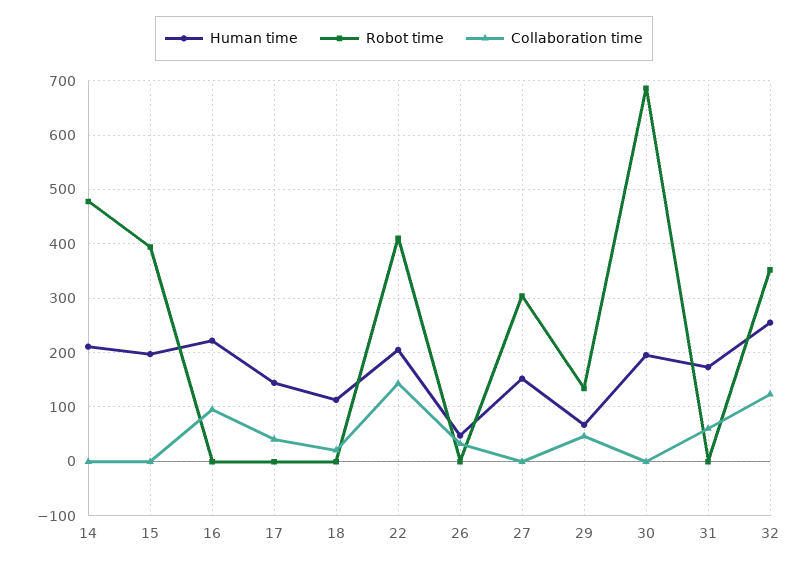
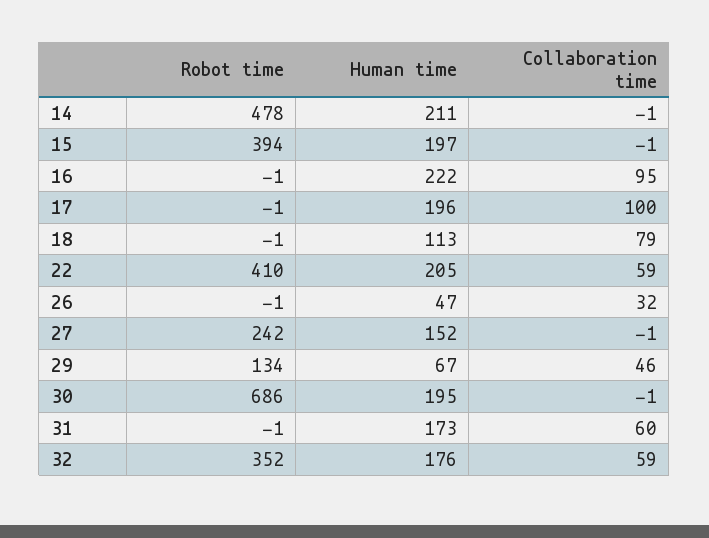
  {
    "Human time": {
      "14": 211,
      "15": 197,
      "16": 222,
-     "17": 140,
+     "17": 196,
      "18": 113,
      "22": 205,
      "26": 47,
      "27": 152,
      "29": 67,
      "30": 195,
      "31": 173,
-     "32": 260
+     "32": 176
    },
    "Robot time": {
      "14": 478,
      "15": 394,
      "16": -1,
      "17": -1,
      "18": -1,
      "22": 410,
      "26": -1,
-     "27": 300,
+     "27": 242,
      "29": 134,
      "30": 686,
      "31": -1,
      "32": 352
    },
    "Collaboration time": {
      "14": -1,
      "15": -1,
      "16": 95,
-     "17": 40,
+     "17": 100,
-     "18": 20,
+     "18": 79,
-     "22": 140,
+     "22": 59,
      "26": 32,
      "27": -1,
      "29": 46,
      "30": -1,
      "31": 60,
-     "32": 120
+     "32": 59
    }
  }

